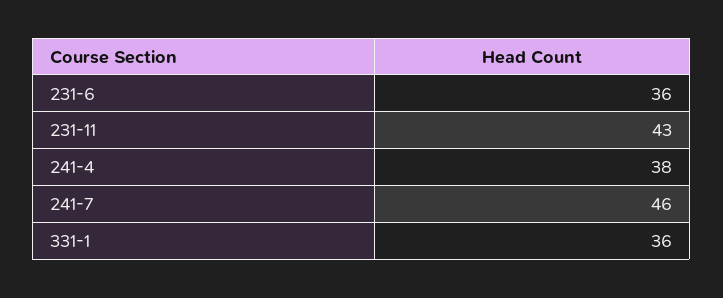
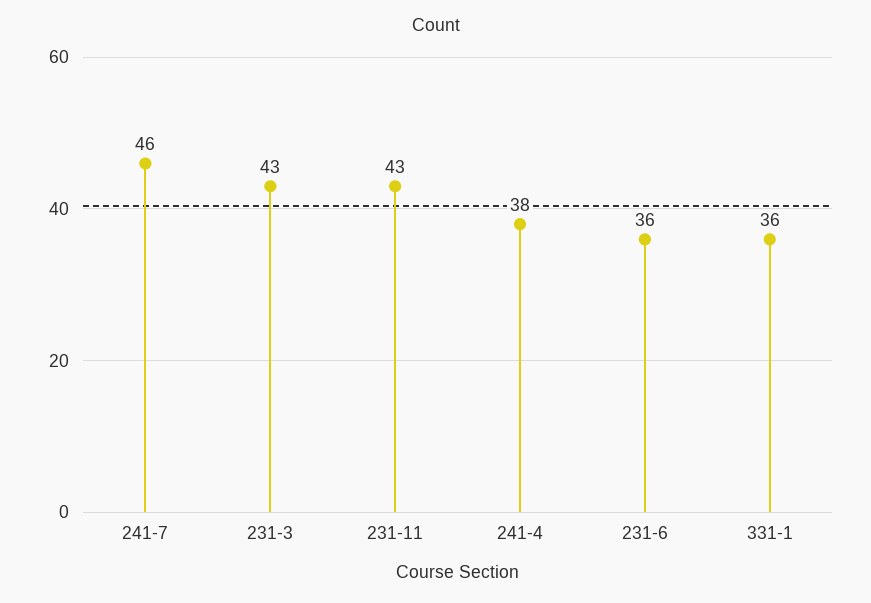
  {
    "231-6": 36,
    "231-11": 43,
    "241-4": 38,
    "241-7": 46,
-   "331-1": 36
+   "331-1": 36,
+   "231-3": 43
  }

